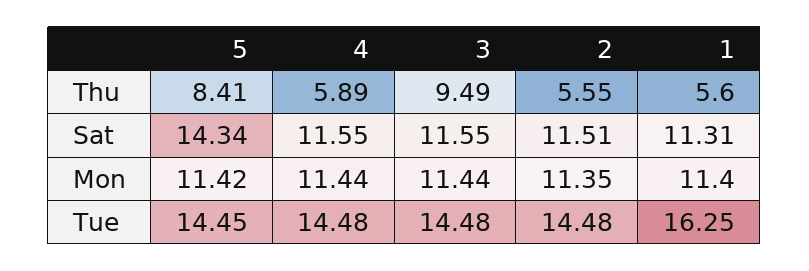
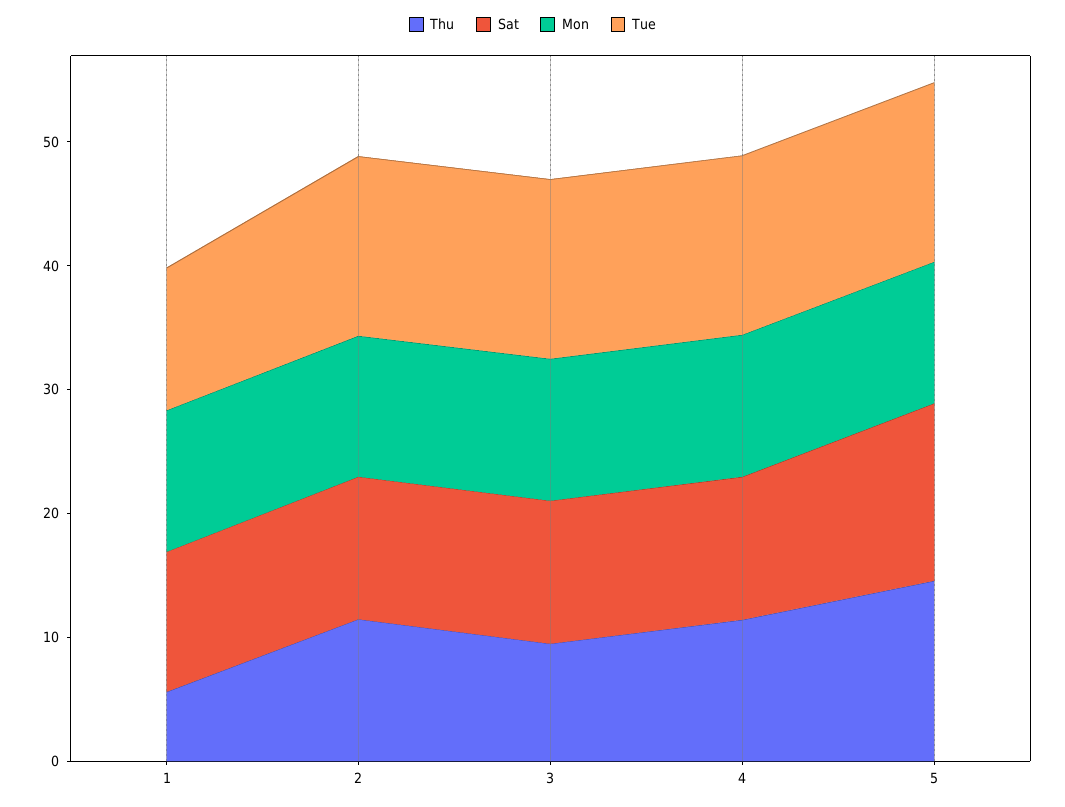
  {
    "Thu": {
-     "5": 8.41,
+     "5": 14,
-     "4": 5.89,
+     "4": 12,
      "3": 9.49,
-     "2": 5.55,
+     "2": 12,
      "1": 5.6
    },
    "Sat": {
      "5": 14.34,
      "4": 11.55,
      "3": 11.55,
      "2": 11.51,
      "1": 11.31
    },
    "Mon": {
      "5": 11.42,
      "4": 11.44,
      "3": 11.44,
      "2": 11.35,
      "1": 11.4
    },
    "Tue": {
      "5": 14.45,
      "4": 14.48,
      "3": 14.48,
      "2": 14.48,
-     "1": 16.25
+     "1": 12
    }
  }

